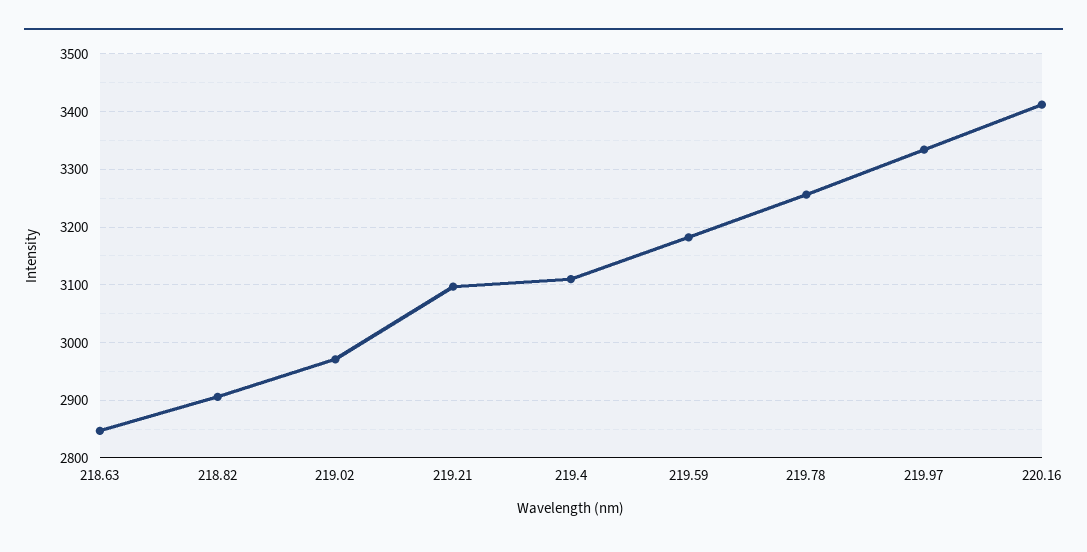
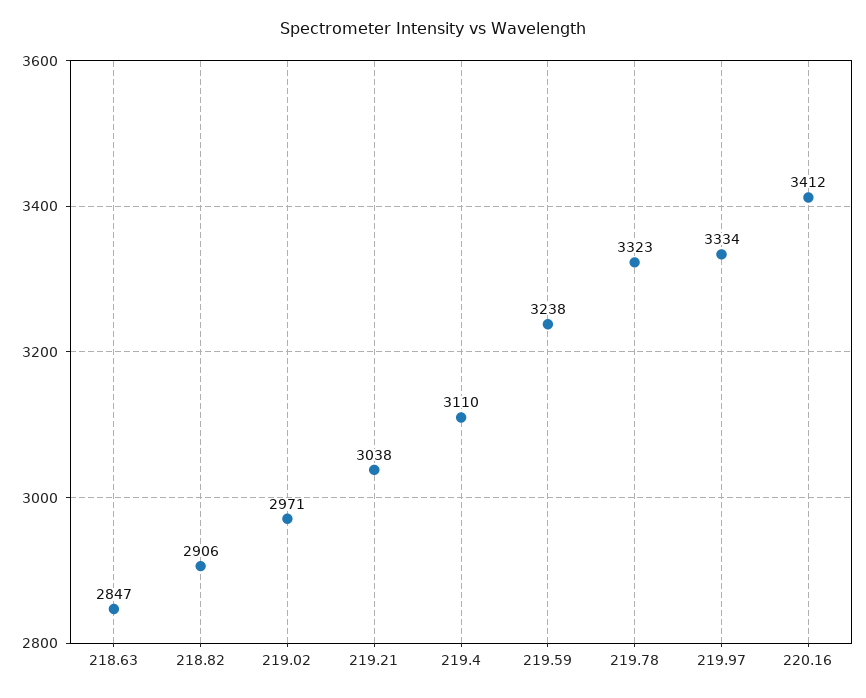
  {
    "218.63": 2847,
    "218.82": 2906,
    "219.02": 2971,
-   "219.21": 3100,
+   "219.21": 3038,
    "219.4": 3110,
-   "219.59": 3180,
+   "219.59": 3238,
-   "219.78": 3260,
+   "219.78": 3323,
    "219.97": 3334,
    "220.16": 3412
  }

